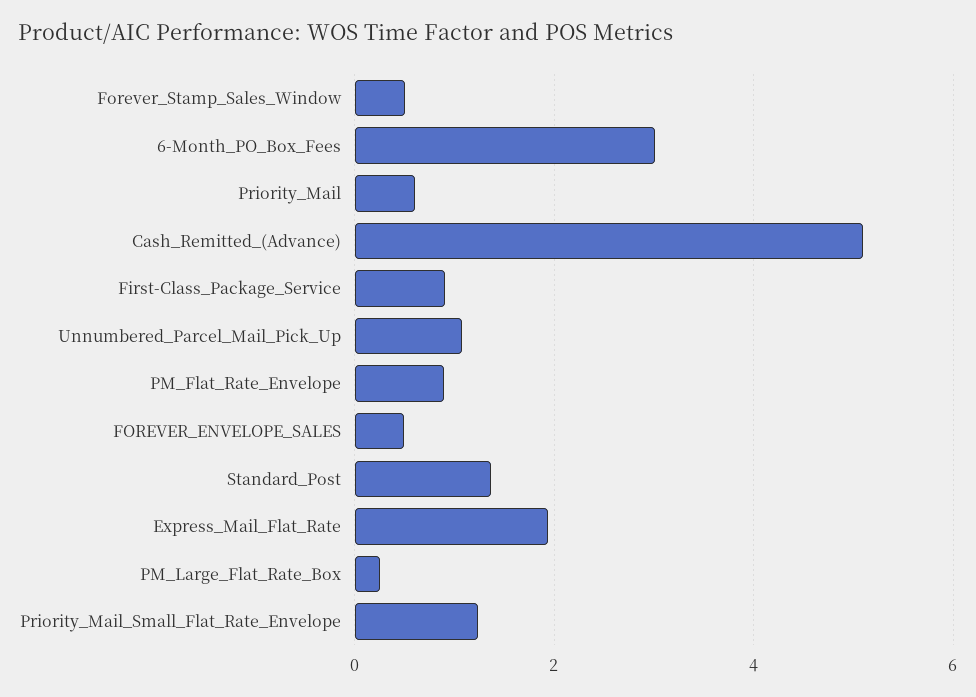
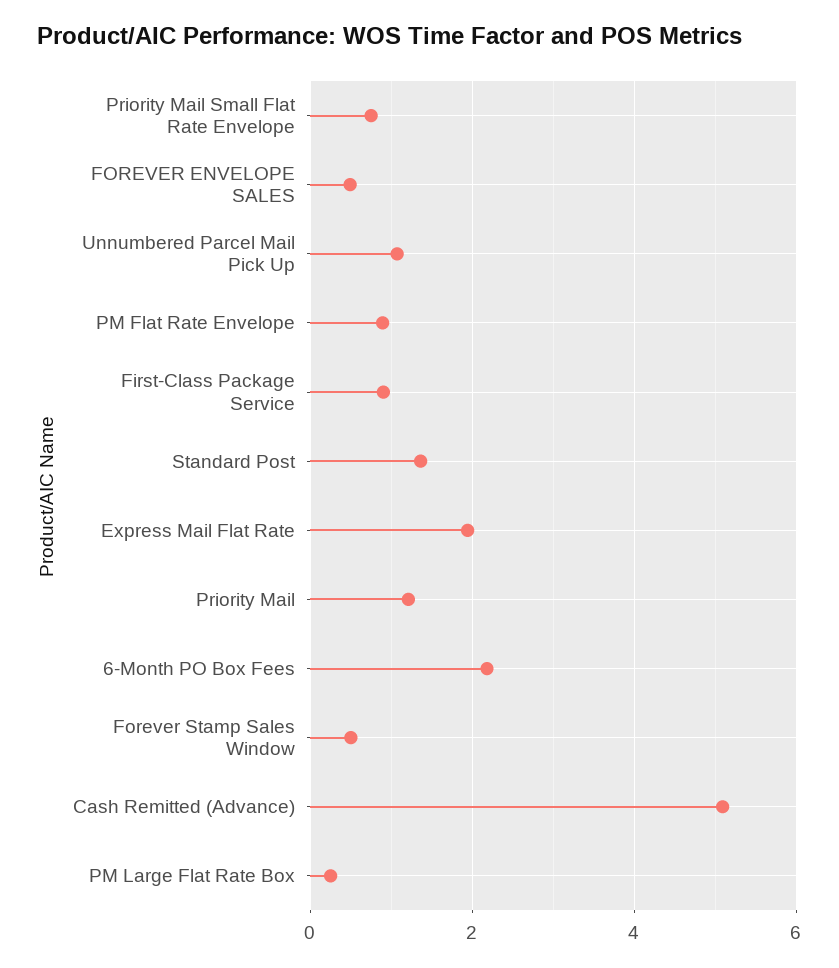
  {
    "Forever_Stamp_Sales_Window": 0.6,
-   "6-Month_PO_Box_Fees": 3,
+   "6-Month_PO_Box_Fees": 2.2,
-   "Priority_Mail": 0.6,
+   "Priority_Mail": 1.2,
    "Cash_Remitted_(Advance)": 5,
    "First-Class_Package_Service": 1,
    "Unnumbered_Parcel_Mail_Pick_Up": 1,
    "PM_Flat_Rate_Envelope": 0.8,
    "FOREVER_ENVELOPE_SALES": 0.4,
    "Standard_Post": 1.4,
    "Express_Mail_Flat_Rate": 2,
    "PM_Large_Flat_Rate_Box": 0.2,
-   "Priority_Mail_Small_Flat_Rate_Envelope": 1.2
+   "Priority_Mail_Small_Flat_Rate_Envelope": 0.8
  }

